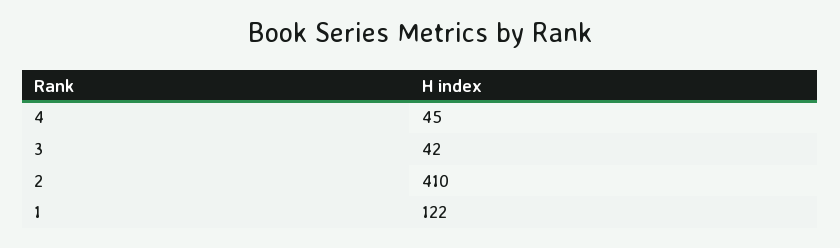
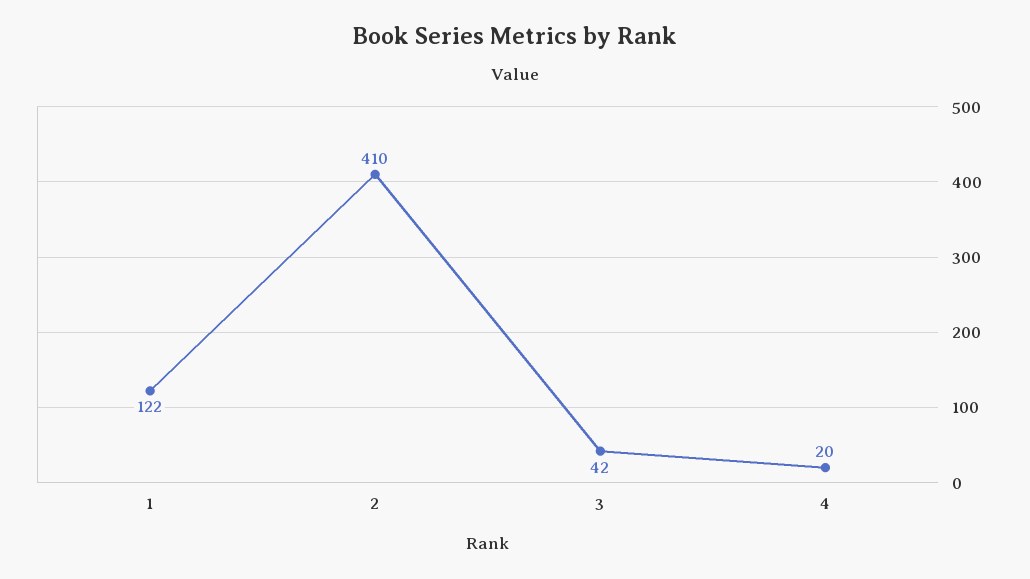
  {
-   "4": 45,
+   "4": 20,
    "3": 42,
    "2": 410,
    "1": 122
  }

